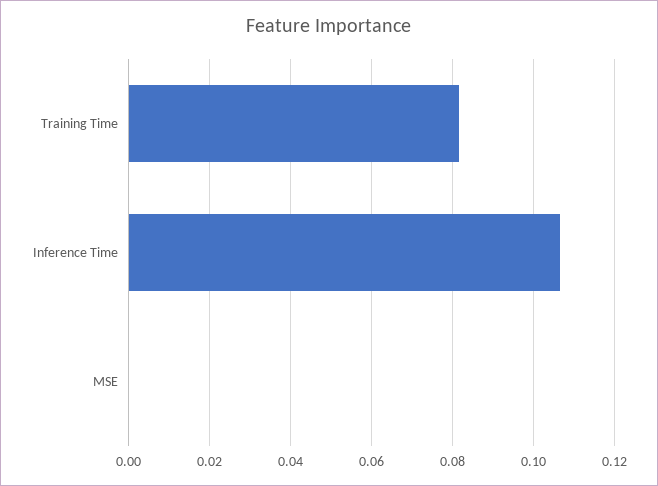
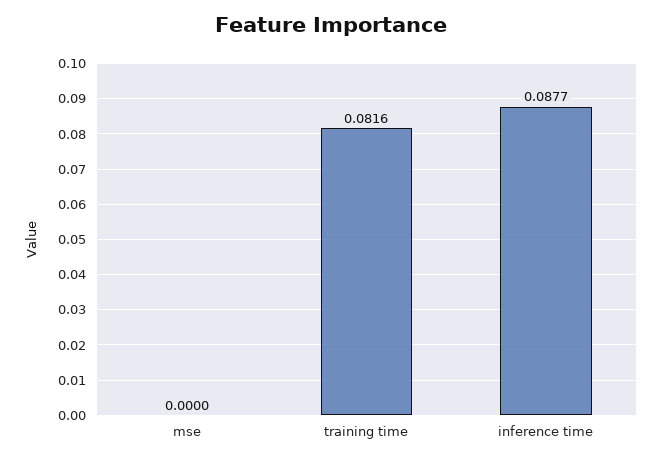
  {
    "Training Time": 0.0816,
-   "Inference Time": 0.106,
+   "Inference Time": 0.0877,
    "MSE": 0
  }

